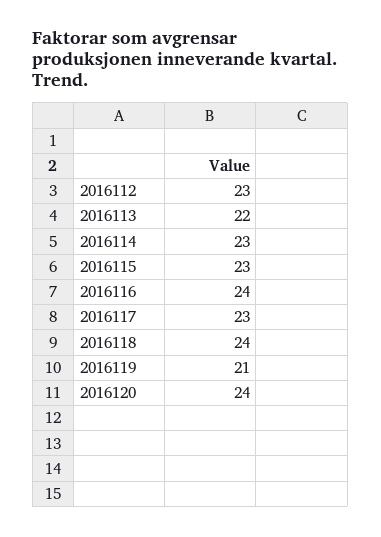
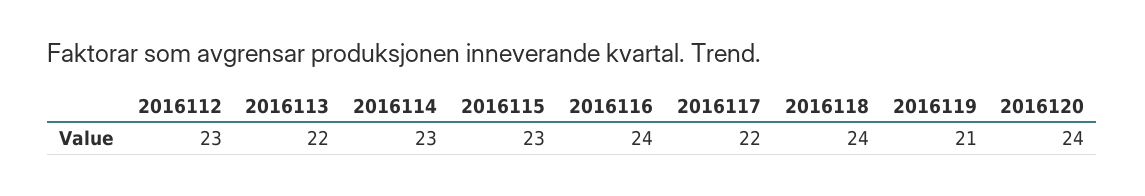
  {
    "2016112": 23,
    "2016113": 22,
    "2016114": 23,
    "2016115": 23,
    "2016116": 24,
-   "2016117": 23,
+   "2016117": 22,
    "2016118": 24,
    "2016119": 21,
    "2016120": 24
  }

